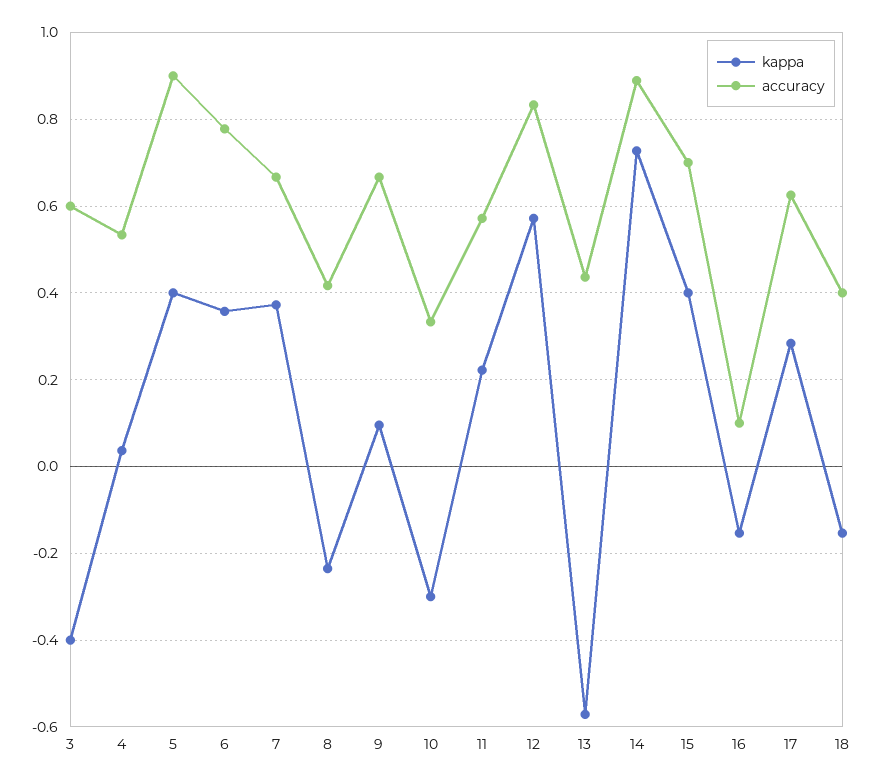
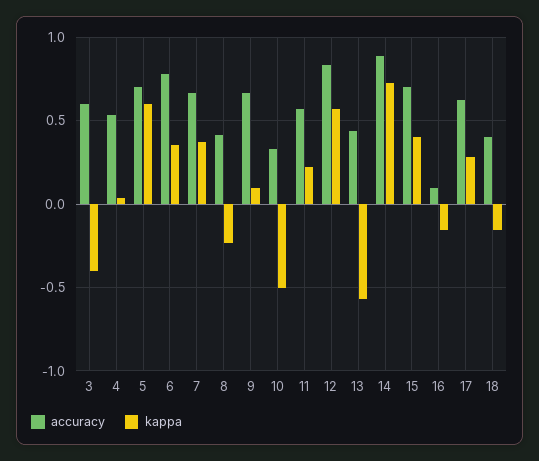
  {
    "kappa": {
      "3": -0.4,
      "4": 0.04,
-     "5": 0.4,
+     "5": 0.6,
      "6": 0.36,
      "7": 0.38,
      "8": -0.24,
      "9": 0.1,
-     "10": -0.3,
+     "10": -0.5,
      "11": 0.22,
      "12": 0.58,
      "13": -0.58,
      "14": 0.72,
      "15": 0.4,
      "16": -0.16,
      "17": 0.28,
      "18": -0.16
    },
    "accuracy": {
      "3": 0.6,
      "4": 0.54,
-     "5": 0.9,
+     "5": 0.7,
      "6": 0.78,
      "7": 0.66,
      "8": 0.42,
      "9": 0.66,
      "10": 0.34,
      "11": 0.58,
      "12": 0.84,
      "13": 0.44,
      "14": 0.88,
      "15": 0.7,
      "16": 0.1,
      "17": 0.62,
      "18": 0.4
    }
  }

